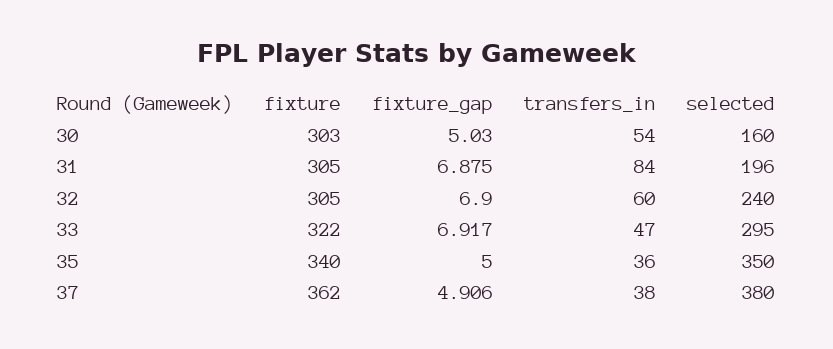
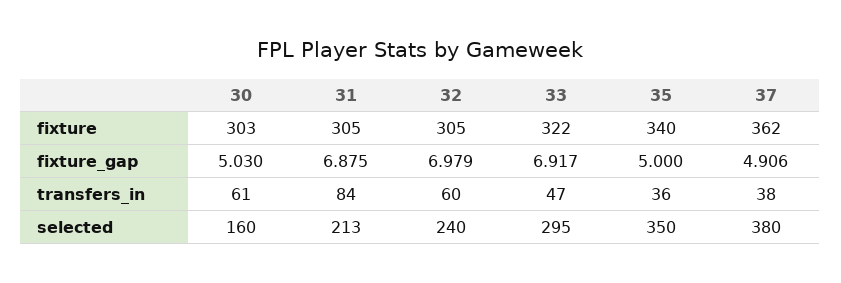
  {
    "fixture": {
      "30": 303,
      "31": 305,
      "32": 305,
      "33": 322,
      "35": 340,
      "37": 362
    },
    "fixture_gap": {
      "30": 5.03,
      "31": 6.875,
-     "32": 6.9,
+     "32": 6.979,
      "33": 6.917,
      "35": 5,
      "37": 4.906
    },
    "transfers_in": {
-     "30": 54,
+     "30": 61,
      "31": 84,
      "32": 60,
      "33": 47,
      "35": 36,
      "37": 38
    },
    "selected": {
      "30": 160,
-     "31": 196,
+     "31": 213,
      "32": 240,
      "33": 295,
      "35": 350,
      "37": 380
    }
  }

